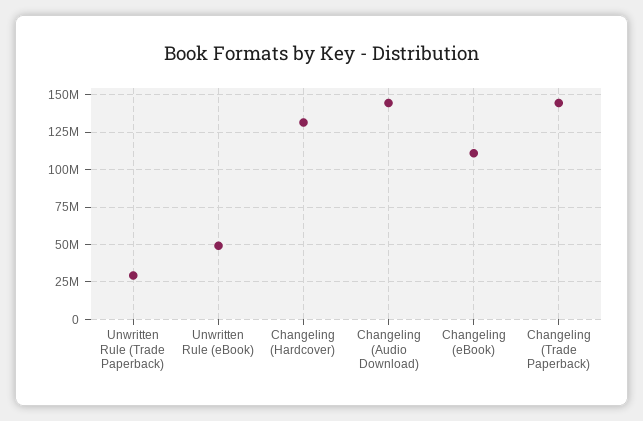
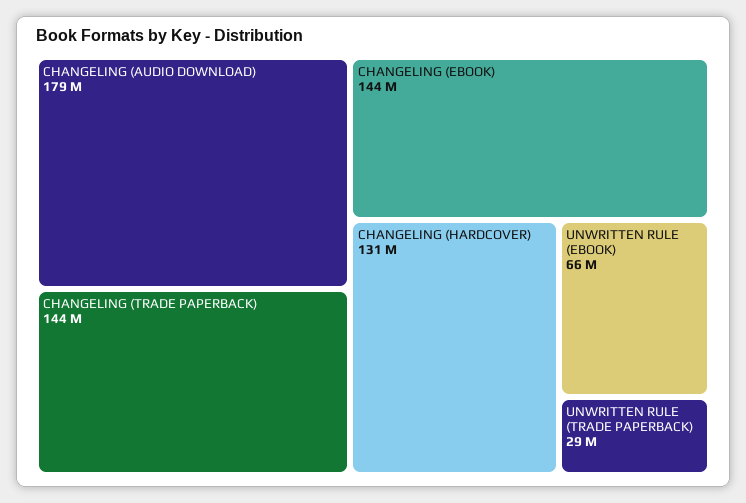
  {
    "Unwritten Rule (Trade Paperback)": 29000000,
-   "Unwritten Rule (eBook)": 50000000,
+   "Unwritten Rule (eBook)": 66000000,
    "Changeling (Hardcover)": 131000000,
-   "Changeling (Audio Download)": 145000000,
+   "Changeling (Audio Download)": 179000000,
-   "Changeling (eBook)": 110000000,
+   "Changeling (eBook)": 144000000,
    "Changeling (Trade Paperback)": 144000000
  }

